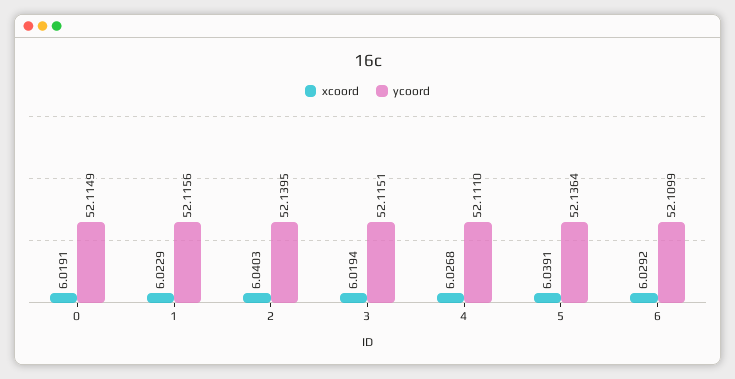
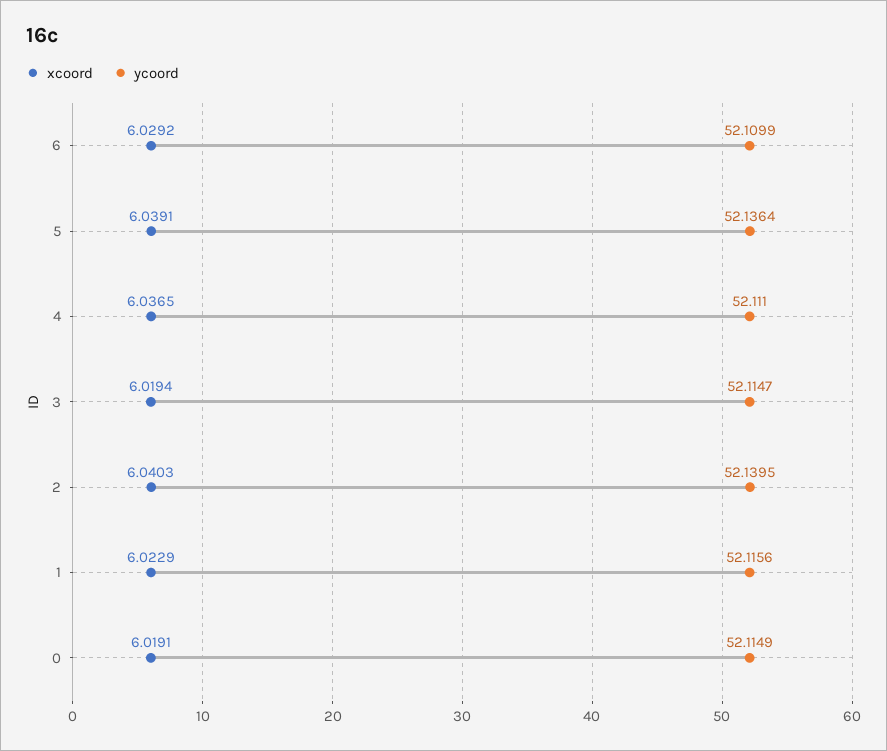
  {
    "xcoord": {
      "0": 6.0191,
      "1": 6.0229,
      "2": 6.0403,
      "3": 6.0194,
-     "4": 6.0268,
+     "4": 6.0365,
      "5": 6.0391,
      "6": 6.0292
    },
    "ycoord": {
      "0": 52.1149,
      "1": 52.1156,
      "2": 52.1395,
-     "3": 52.1151,
+     "3": 52.1147,
      "4": 52.111,
      "5": 52.1364,
      "6": 52.1099
    }
  }

